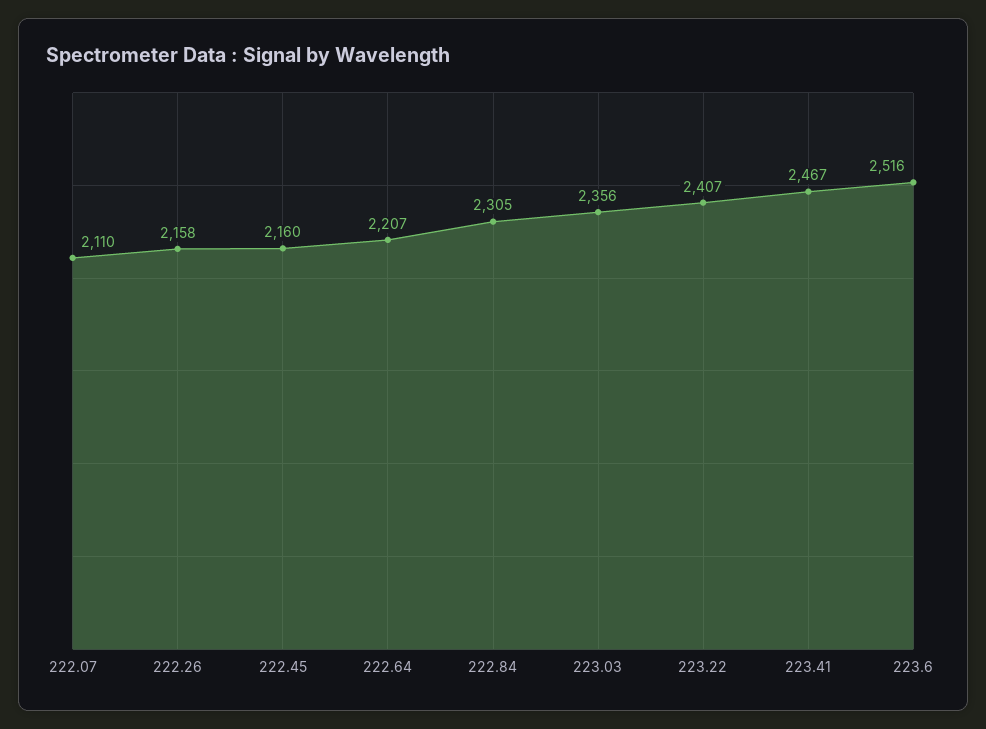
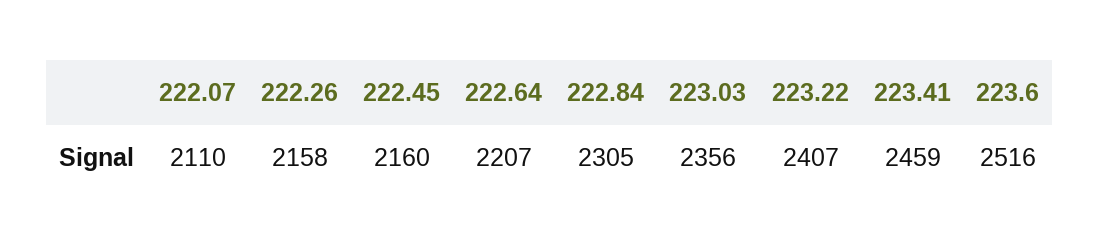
  {
    "222.07": 2110,
    "222.26": 2158,
    "222.45": 2160,
    "222.64": 2207,
    "222.84": 2305,
    "223.03": 2356,
    "223.22": 2407,
-   "223.41": 2467,
+   "223.41": 2459,
    "223.6": 2516
  }

